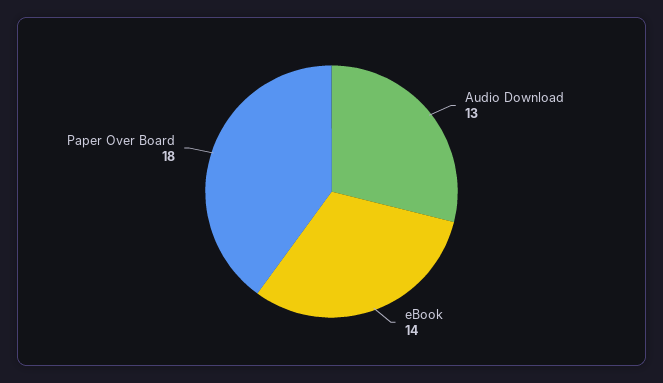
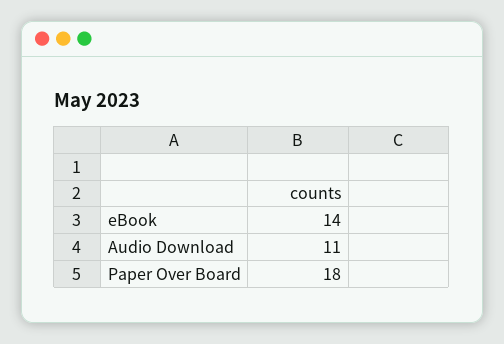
  {
-   "Audio Download": 13,
+   "Audio Download": 11,
    "eBook": 14,
    "Paper Over Board": 18
  }

